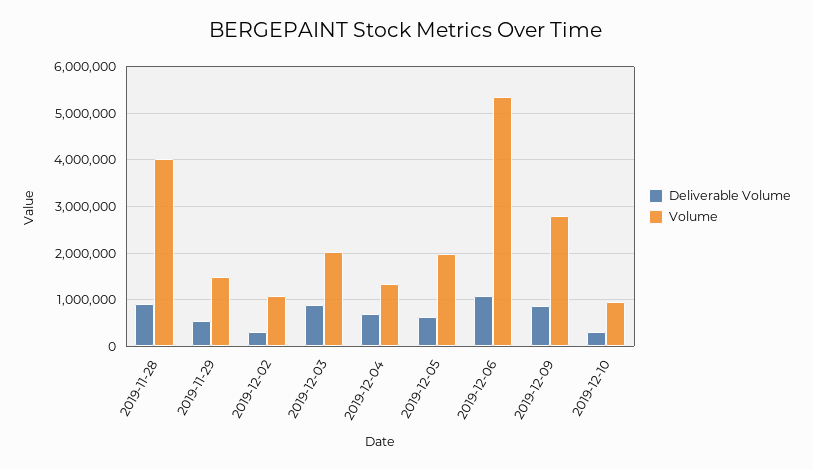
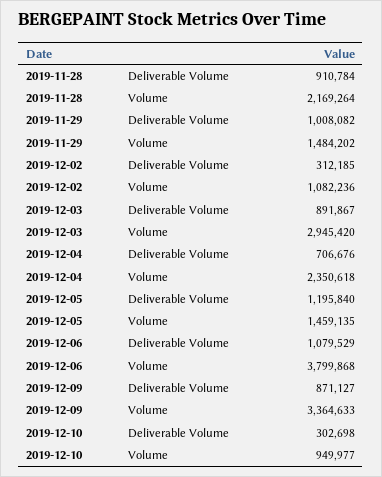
  {
    "Deliverable Volume": {
      "2019-11-28": 910784,
-     "2019-11-29": 600000,
+     "2019-11-29": 1008082,
      "2019-12-02": 312185,
      "2019-12-03": 891867,
      "2019-12-04": 706676,
-     "2019-12-05": 600000,
+     "2019-12-05": 1195840,
      "2019-12-06": 1079529,
      "2019-12-09": 871127,
      "2019-12-10": 302698
    },
    "Volume": {
-     "2019-11-28": 4000000,
+     "2019-11-28": 2169264,
      "2019-11-29": 1484202,
      "2019-12-02": 1082236,
-     "2019-12-03": 2000000,
+     "2019-12-03": 2945420,
-     "2019-12-04": 1400000,
+     "2019-12-04": 2350618,
-     "2019-12-05": 2000000,
+     "2019-12-05": 1459135,
-     "2019-12-06": 5400000,
+     "2019-12-06": 3799868,
-     "2019-12-09": 2800000,
+     "2019-12-09": 3364633,
      "2019-12-10": 949977
    }
  }

